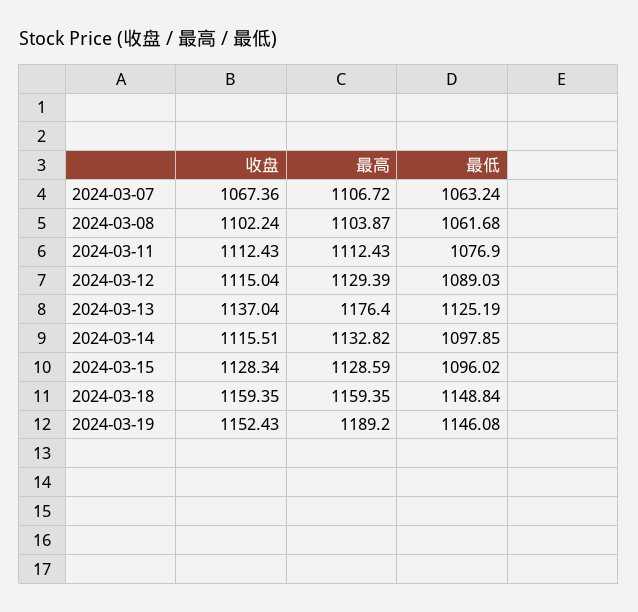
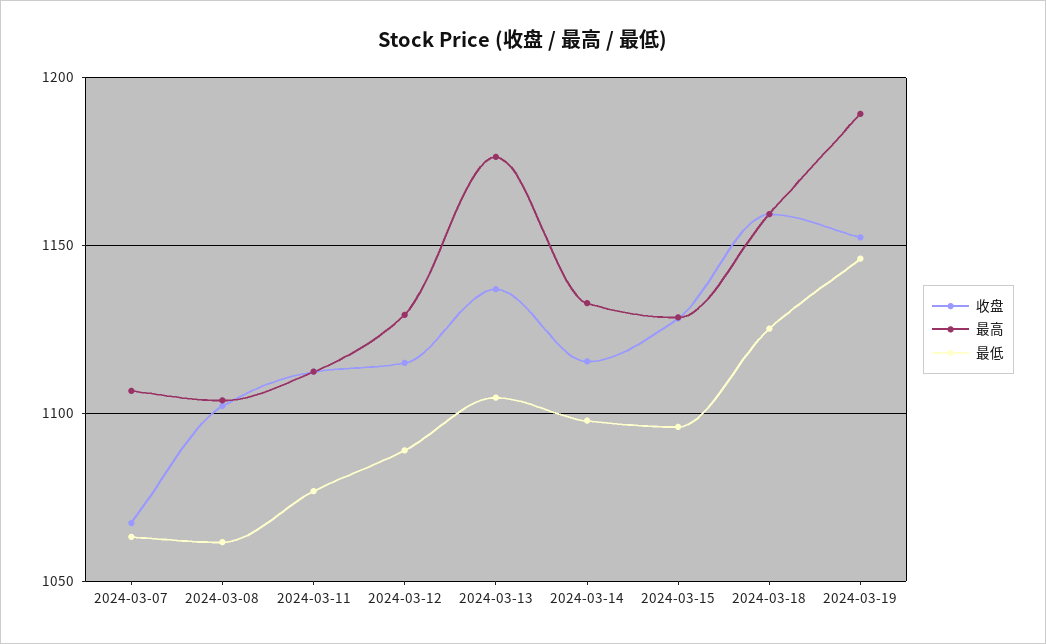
  {
    "收盘": {
      "2024-03-07": 1067.36,
      "2024-03-08": 1102.24,
      "2024-03-11": 1112.43,
      "2024-03-12": 1115.04,
      "2024-03-13": 1137.04,
      "2024-03-14": 1115.51,
      "2024-03-15": 1128.34,
      "2024-03-18": 1159.35,
      "2024-03-19": 1152.43
    },
    "最高": {
      "2024-03-07": 1106.72,
      "2024-03-08": 1103.87,
      "2024-03-11": 1112.43,
      "2024-03-12": 1129.39,
      "2024-03-13": 1176.4,
      "2024-03-14": 1132.82,
      "2024-03-15": 1128.59,
      "2024-03-18": 1159.35,
      "2024-03-19": 1189.2
    },
    "最低": {
      "2024-03-07": 1063.24,
      "2024-03-08": 1061.68,
      "2024-03-11": 1076.9,
      "2024-03-12": 1089.03,
-     "2024-03-13": 1125.19,
+     "2024-03-13": 1105,
      "2024-03-14": 1097.85,
      "2024-03-15": 1096.02,
-     "2024-03-18": 1148.84,
+     "2024-03-18": 1125,
      "2024-03-19": 1146.08
    }
  }

